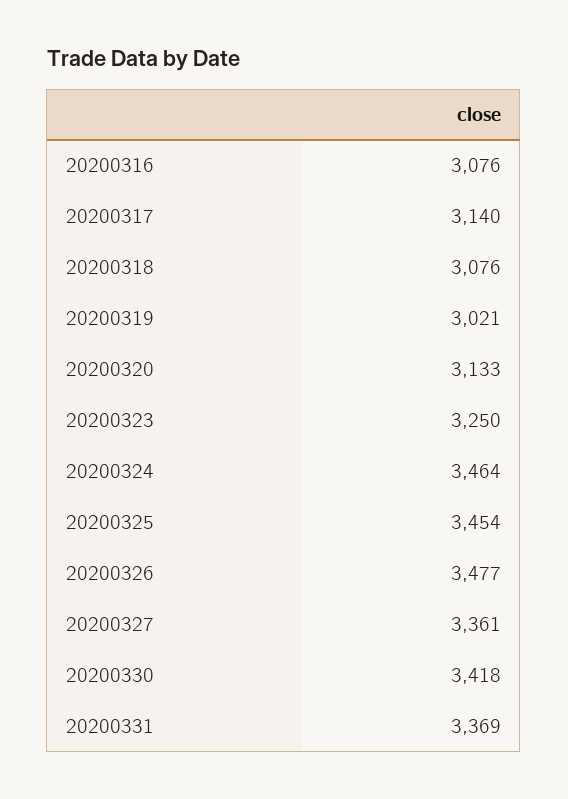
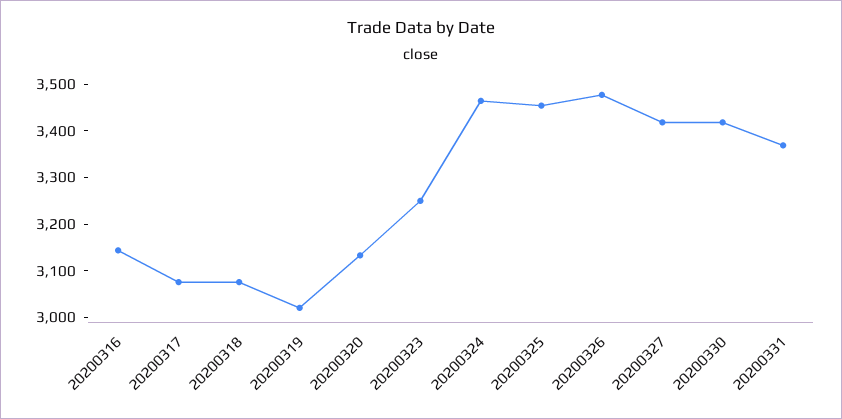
  {
-   "20200316": 3076,
+   "20200316": 3140,
-   "20200317": 3140,
+   "20200317": 3080,
    "20200318": 3076,
    "20200319": 3021,
    "20200320": 3133,
    "20200323": 3250,
    "20200324": 3464,
    "20200325": 3454,
    "20200326": 3477,
-   "20200327": 3361,
+   "20200327": 3420,
    "20200330": 3418,
    "20200331": 3369
  }

